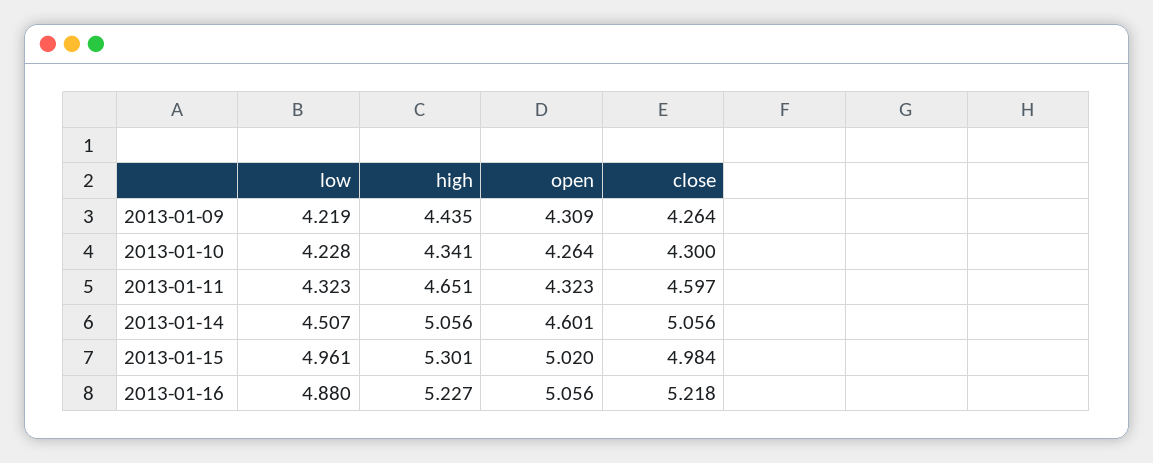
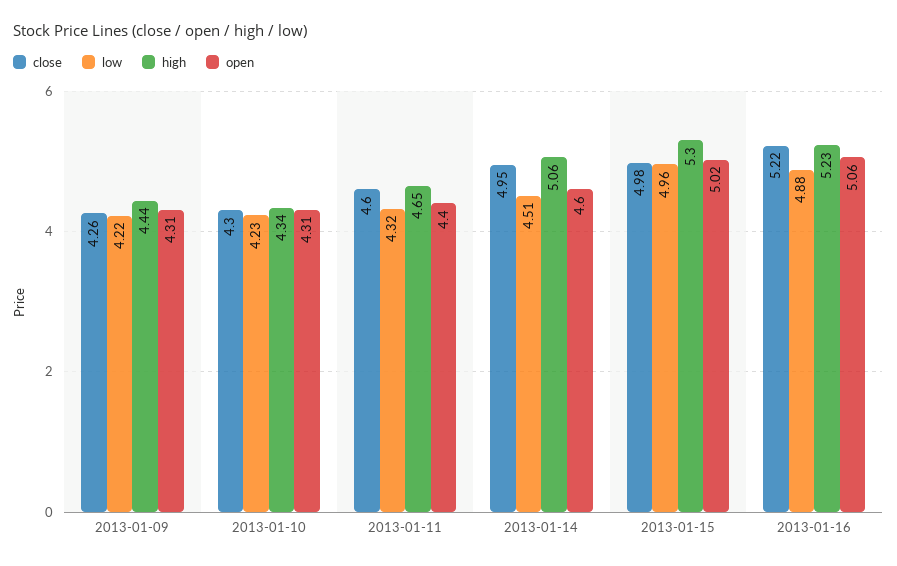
  {
    "low": {
      "2013-01-09": 4.219,
      "2013-01-10": 4.228,
      "2013-01-11": 4.323,
      "2013-01-14": 4.507,
      "2013-01-15": 4.961,
      "2013-01-16": 4.88
    },
    "high": {
      "2013-01-09": 4.435,
      "2013-01-10": 4.341,
      "2013-01-11": 4.651,
      "2013-01-14": 5.056,
      "2013-01-15": 5.301,
      "2013-01-16": 5.227
    },
    "open": {
      "2013-01-09": 4.309,
-     "2013-01-10": 4.264,
+     "2013-01-10": 4.31,
-     "2013-01-11": 4.323,
+     "2013-01-11": 4.4,
      "2013-01-14": 4.601,
      "2013-01-15": 5.02,
      "2013-01-16": 5.056
    },
    "close": {
      "2013-01-09": 4.264,
      "2013-01-10": 4.3,
      "2013-01-11": 4.597,
-     "2013-01-14": 5.056,
+     "2013-01-14": 4.95,
      "2013-01-15": 4.984,
      "2013-01-16": 5.218
    }
  }

